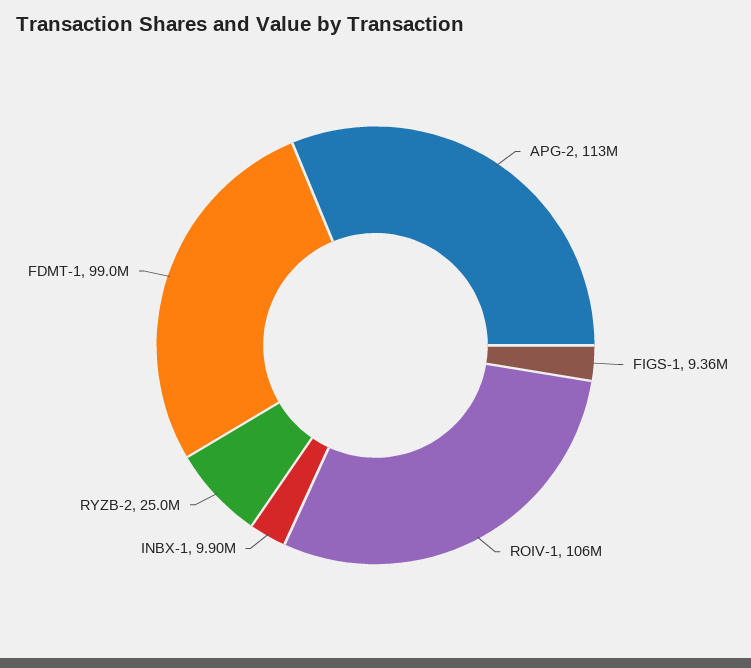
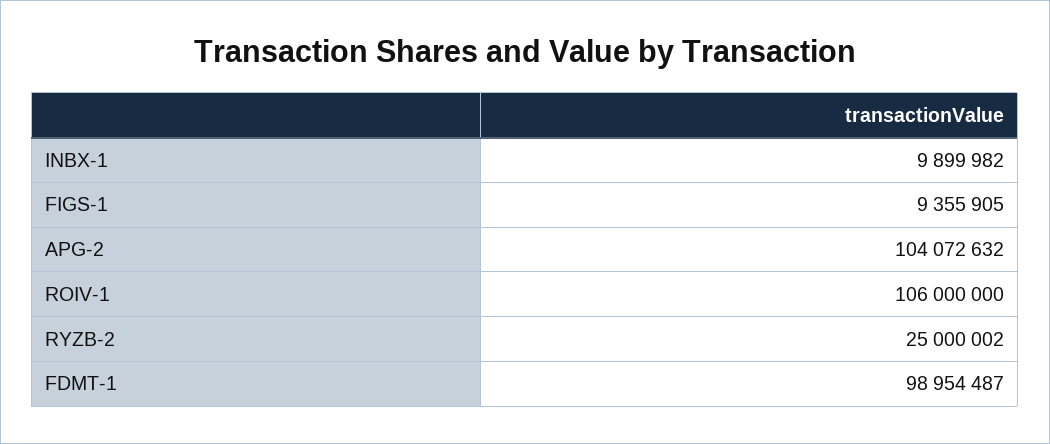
  {
-   "APG-2": 113000000,
+   "APG-2": 104072632,
    "FIGS-1": 9355905,
    "ROIV-1": 106000000,
    "INBX-1": 9899982,
    "RYZB-2": 25000002,
    "FDMT-1": 98954487
  }

